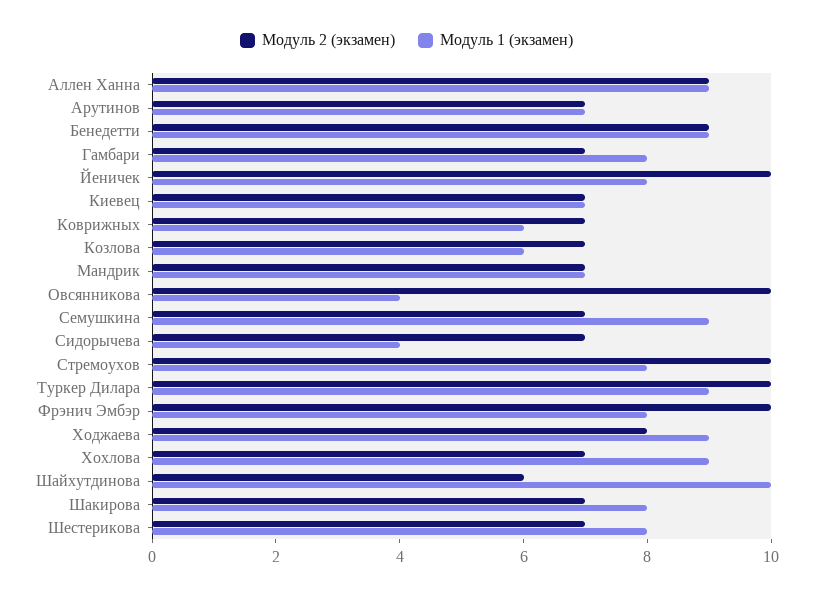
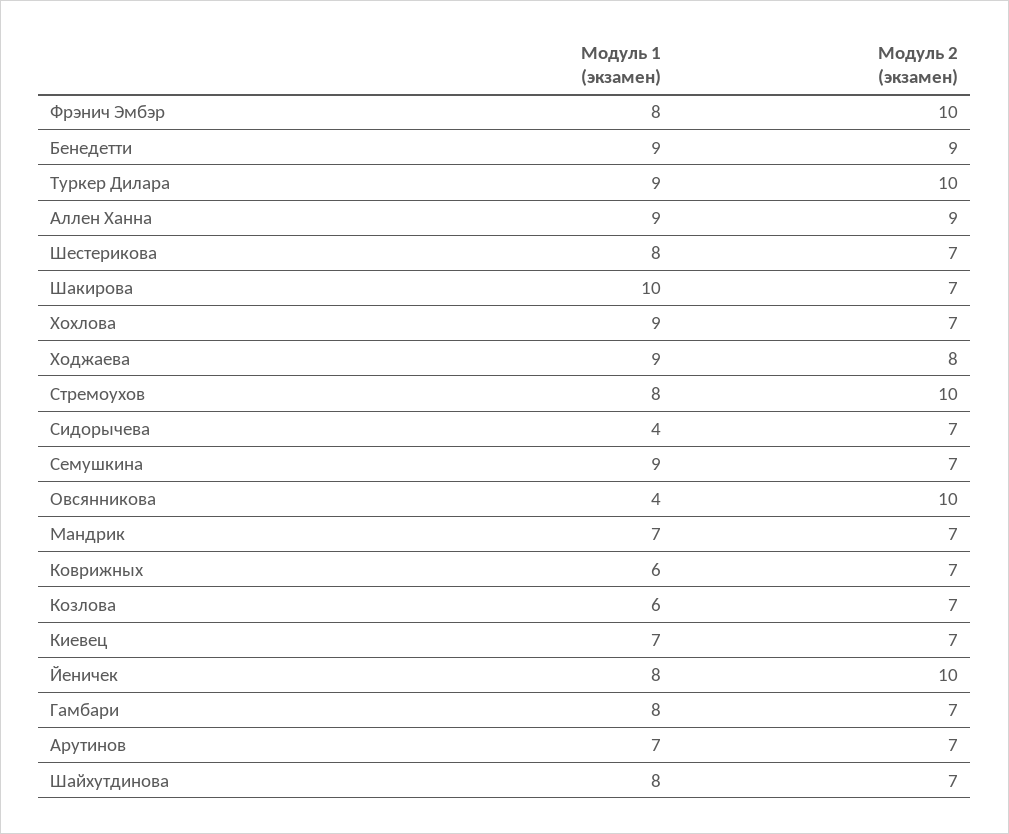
  {
    "Модуль 2 (экзамен)": {
      "Аллен Ханна": 9,
      "Арутинов": 7,
      "Бенедетти": 9,
      "Гамбари": 7,
      "Йеничек": 10,
      "Киевец": 7,
      "Коврижных": 7,
      "Козлова": 7,
      "Мандрик": 7,
      "Овсянникова": 10,
      "Семушкина": 7,
      "Сидорычева": 7,
      "Стремоухов": 10,
      "Туркер Дилара": 10,
      "Фрэнич Эмбэр": 10,
      "Ходжаева": 8,
      "Хохлова": 7,
-     "Шайхутдинова": 6,
+     "Шайхутдинова": 7,
      "Шакирова": 7,
      "Шестерикова": 7
    },
    "Модуль 1 (экзамен)": {
      "Аллен Ханна": 9,
      "Арутинов": 7,
      "Бенедетти": 9,
      "Гамбари": 8,
      "Йеничек": 8,
      "Киевец": 7,
      "Коврижных": 6,
      "Козлова": 6,
      "Мандрик": 7,
      "Овсянникова": 4,
      "Семушкина": 9,
      "Сидорычева": 4,
      "Стремоухов": 8,
      "Туркер Дилара": 9,
      "Фрэнич Эмбэр": 8,
      "Ходжаева": 9,
      "Хохлова": 9,
-     "Шайхутдинова": 10,
+     "Шайхутдинова": 8,
-     "Шакирова": 8,
+     "Шакирова": 10,
      "Шестерикова": 8
    }
  }

